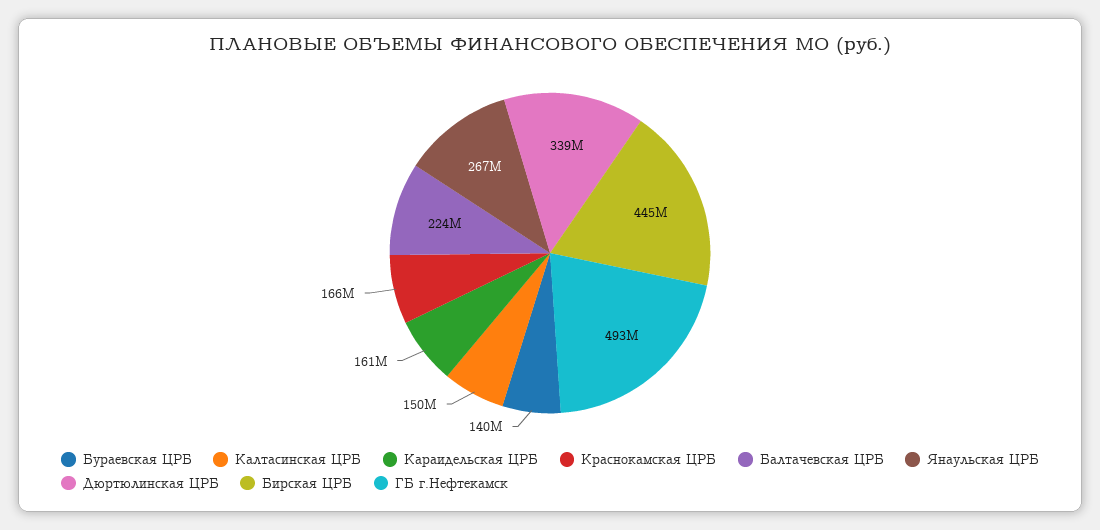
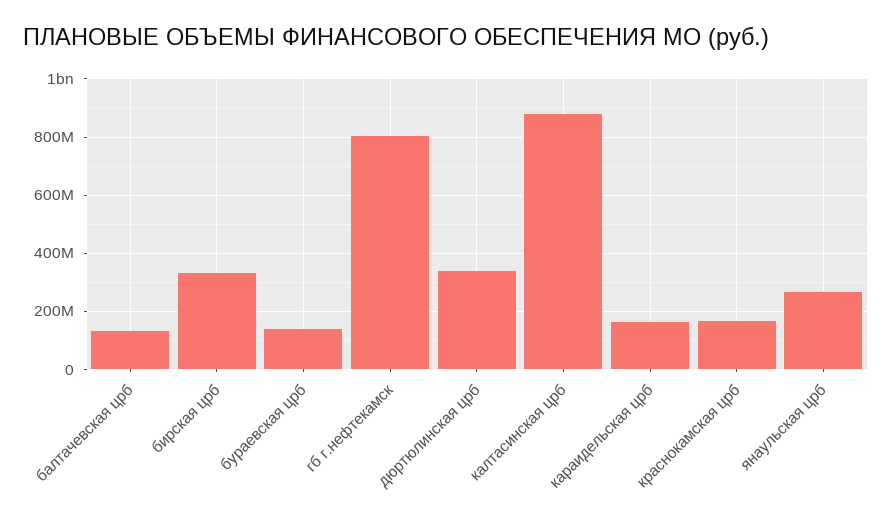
  {
    "Бураевская ЦРБ": 140000000,
-   "Калтасинская ЦРБ": 150000000,
+   "Калтасинская ЦРБ": 875000000,
    "Караидельская ЦРБ": 161000000,
    "Краснокамская ЦРБ": 166000000,
-   "Балтачевская ЦРБ": 224000000,
+   "Балтачевская ЦРБ": 125000000,
    "Янаульская ЦРБ": 267000000,
    "Дюртюлинская ЦРБ": 339000000,
-   "Бирская ЦРБ": 445000000,
+   "Бирская ЦРБ": 325000000,
-   "ГБ г.Нефтекамск": 493000000
+   "ГБ г.Нефтекамск": 800000000
  }

